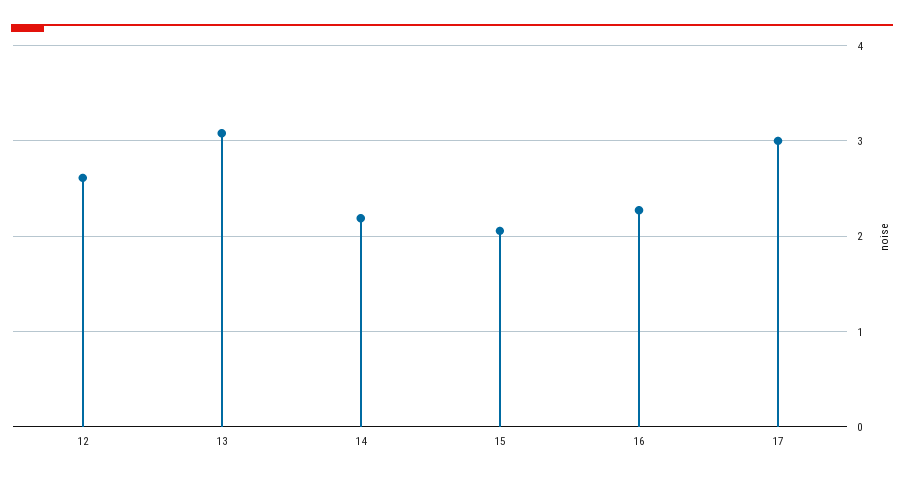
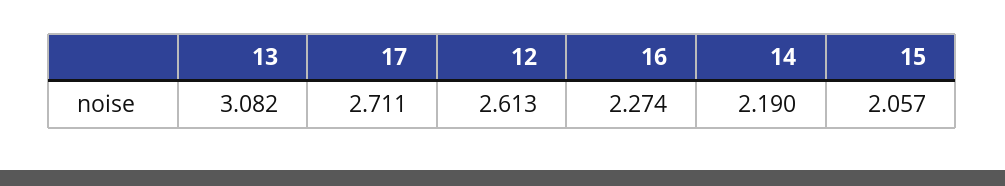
  {
    "12": 2.613,
    "13": 3.082,
    "14": 2.19,
    "15": 2.057,
    "16": 2.274,
-   "17": 3
+   "17": 2.711
  }

